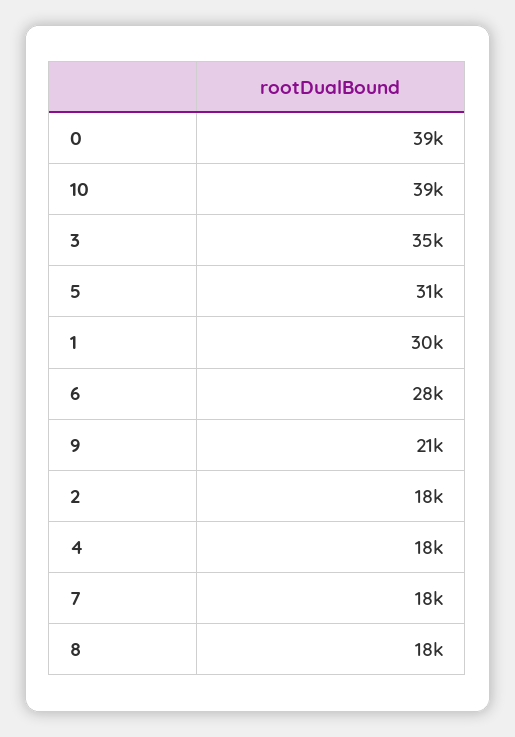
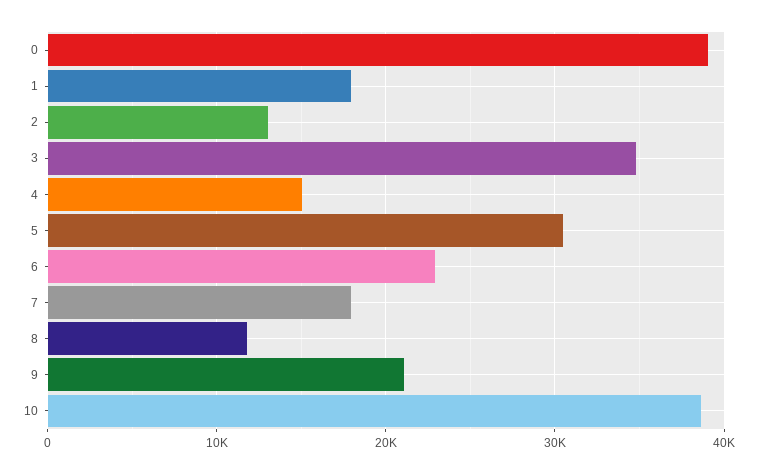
  {
    "0": 39000,
    "10": 39000,
    "3": 35000,
    "5": 31000,
-   "1": 30000,
+   "1": 18000,
-   "6": 28000,
+   "6": 23000,
    "9": 21000,
-   "2": 18000,
+   "2": 13000,
-   "4": 18000,
+   "4": 15000,
    "7": 18000,
-   "8": 18000
+   "8": 12000
  }

